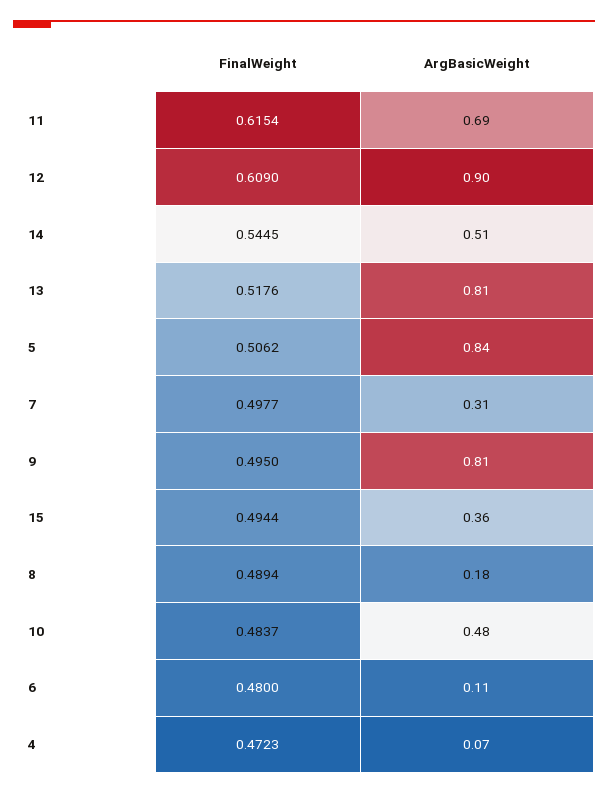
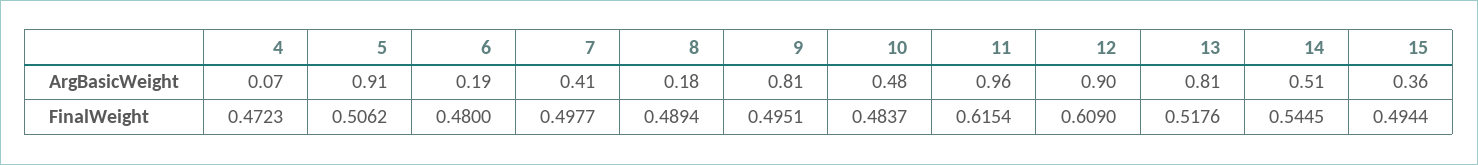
  {
    "FinalWeight": {
      "11": 0.6154,
      "12": 0.609,
      "14": 0.5445,
      "13": 0.5176,
      "5": 0.5062,
      "7": 0.4977,
-     "9": 0.495,
+     "9": 0.4951,
      "15": 0.4944,
      "8": 0.4894,
      "10": 0.4837,
      "6": 0.48,
      "4": 0.4723
    },
    "ArgBasicWeight": {
-     "11": 0.69,
+     "11": 0.96,
      "12": 0.9,
      "14": 0.51,
      "13": 0.81,
-     "5": 0.84,
+     "5": 0.91,
-     "7": 0.31,
+     "7": 0.41,
      "9": 0.81,
      "15": 0.36,
      "8": 0.18,
      "10": 0.48,
-     "6": 0.11,
+     "6": 0.19,
      "4": 0.07
    }
  }

